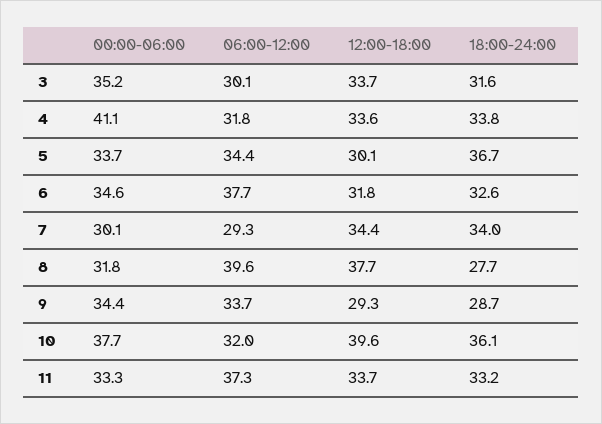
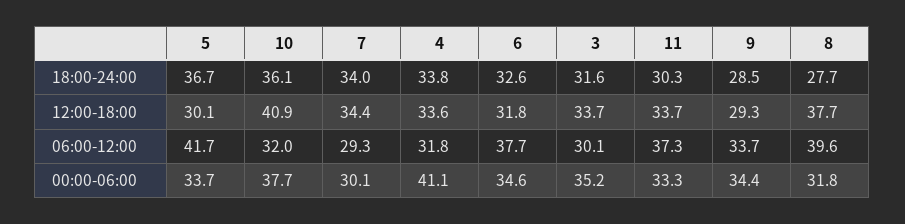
  {
    "00:00-06:00": {
      "3": 35.2,
      "4": 41.1,
      "5": 33.7,
      "6": 34.6,
      "7": 30.1,
      "8": 31.8,
      "9": 34.4,
      "10": 37.7,
      "11": 33.3
    },
    "06:00-12:00": {
      "3": 30.1,
      "4": 31.8,
-     "5": 34.4,
+     "5": 41.7,
      "6": 37.7,
      "7": 29.3,
      "8": 39.6,
      "9": 33.7,
      "10": 32,
      "11": 37.3
    },
    "12:00-18:00": {
      "3": 33.7,
      "4": 33.6,
      "5": 30.1,
      "6": 31.8,
      "7": 34.4,
      "8": 37.7,
      "9": 29.3,
-     "10": 39.6,
+     "10": 40.9,
      "11": 33.7
    },
    "18:00-24:00": {
      "3": 31.6,
      "4": 33.8,
      "5": 36.7,
      "6": 32.6,
      "7": 34,
      "8": 27.7,
-     "9": 28.7,
+     "9": 28.5,
      "10": 36.1,
-     "11": 33.2
+     "11": 30.3
    }
  }

